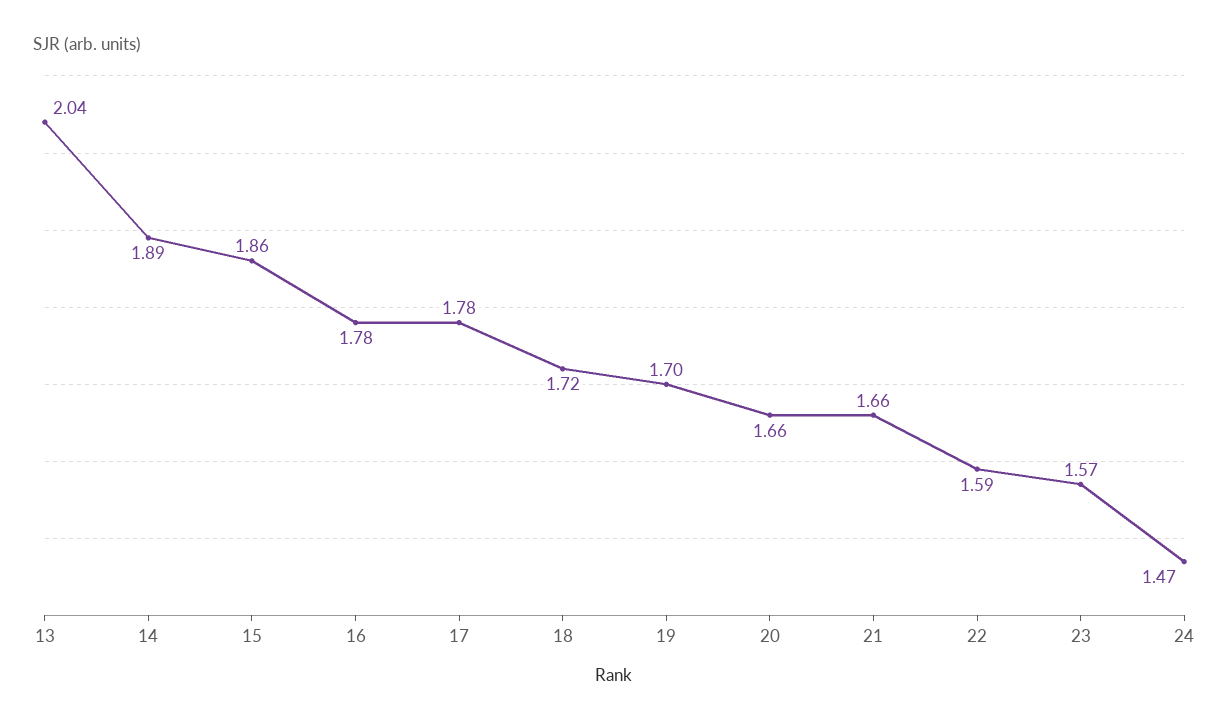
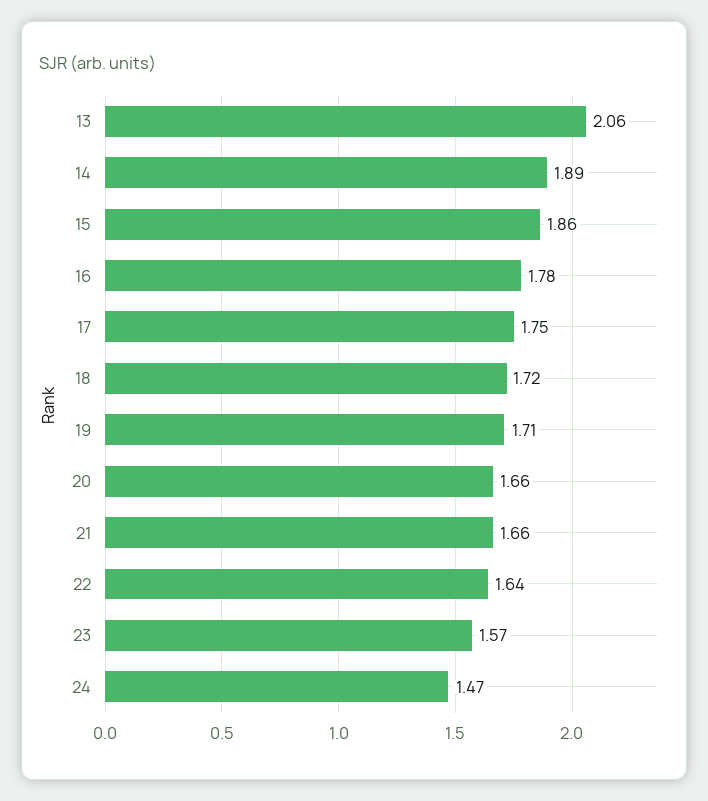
  {
-   "13": 2.04,
+   "13": 2.06,
    "14": 1.89,
    "15": 1.86,
    "16": 1.78,
-   "17": 1.78,
+   "17": 1.75,
    "18": 1.72,
-   "19": 1.7,
+   "19": 1.71,
    "20": 1.66,
    "21": 1.66,
-   "22": 1.59,
+   "22": 1.64,
    "23": 1.57,
    "24": 1.47
  }

